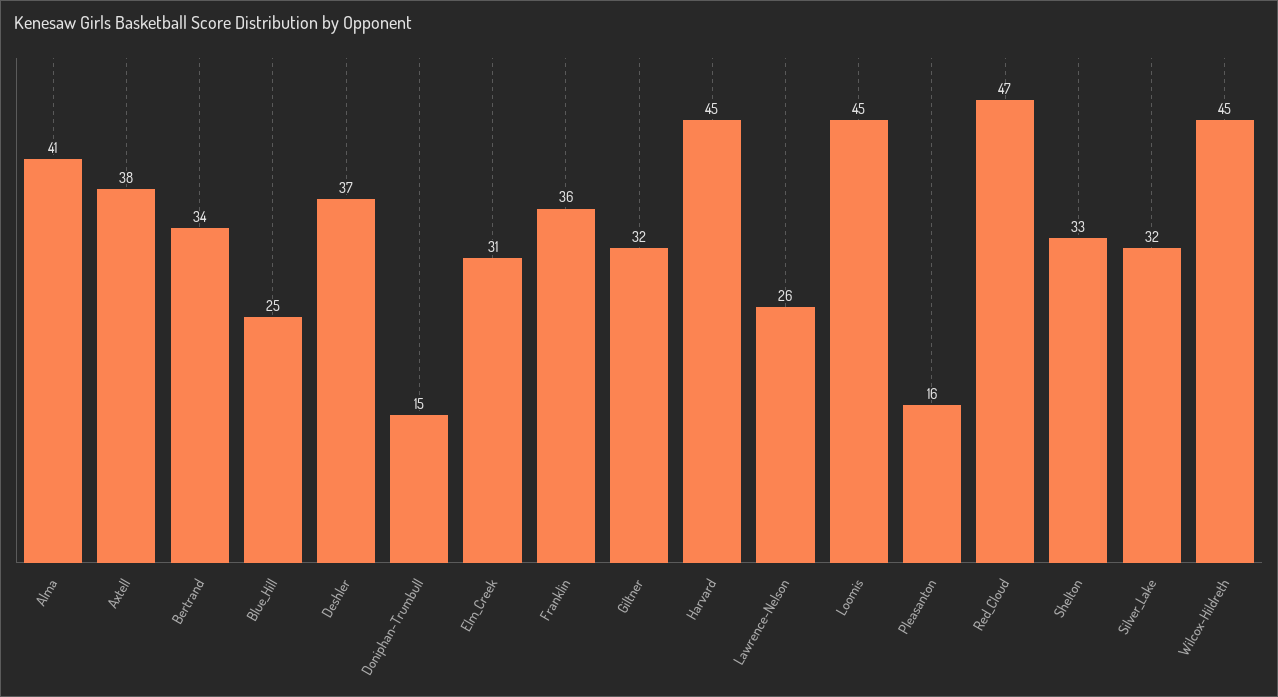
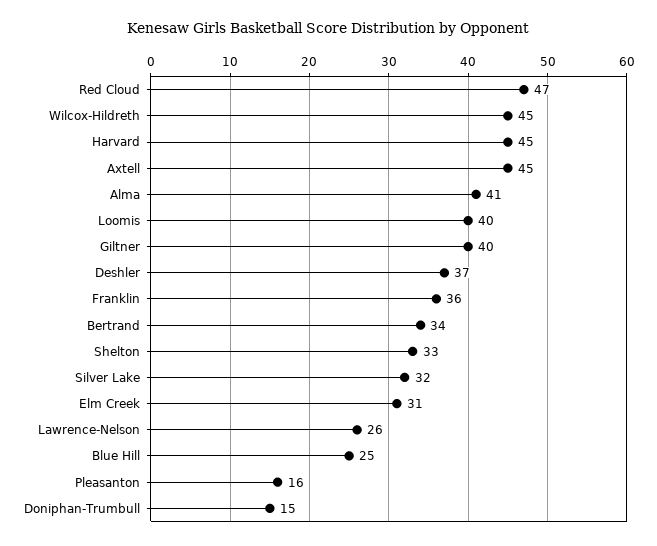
  {
    "Alma": 41,
-   "Axtell": 38,
+   "Axtell": 45,
    "Bertrand": 34,
    "Blue_Hill": 25,
    "Deshler": 37,
    "Doniphan-Trumbull": 15,
    "Elm_Creek": 31,
    "Franklin": 36,
-   "Giltner": 32,
+   "Giltner": 40,
    "Harvard": 45,
    "Lawrence-Nelson": 26,
-   "Loomis": 45,
+   "Loomis": 40,
    "Pleasanton": 16,
    "Red_Cloud": 47,
    "Shelton": 33,
    "Silver_Lake": 32,
    "Wilcox-Hildreth": 45
  }

